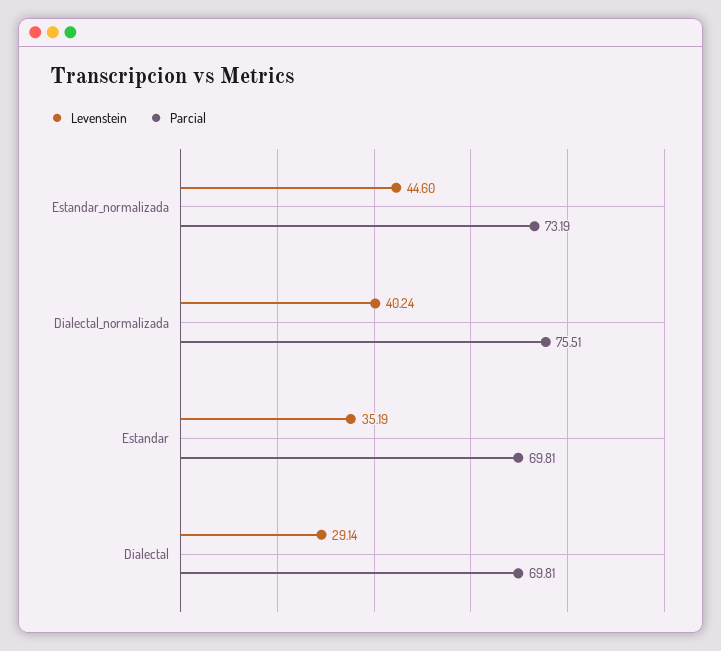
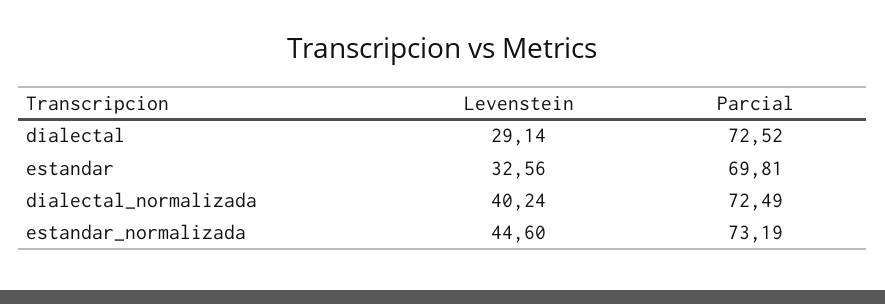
  {
    "Levenstein": {
      "Estandar_normalizada": 44.6,
      "Dialectal_normalizada": 40.24,
-     "Estandar": 35.19,
+     "Estandar": 32.56,
      "Dialectal": 29.14
    },
    "Parcial": {
      "Estandar_normalizada": 73.19,
-     "Dialectal_normalizada": 75.51,
+     "Dialectal_normalizada": 72.49,
      "Estandar": 69.81,
-     "Dialectal": 69.81
+     "Dialectal": 72.52
    }
  }

